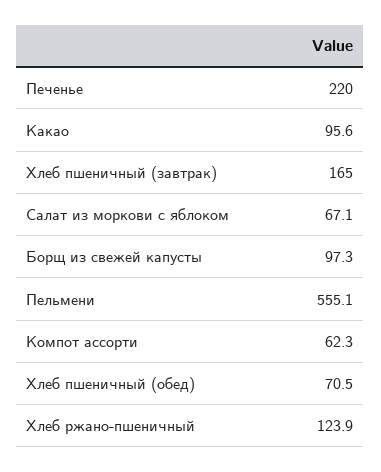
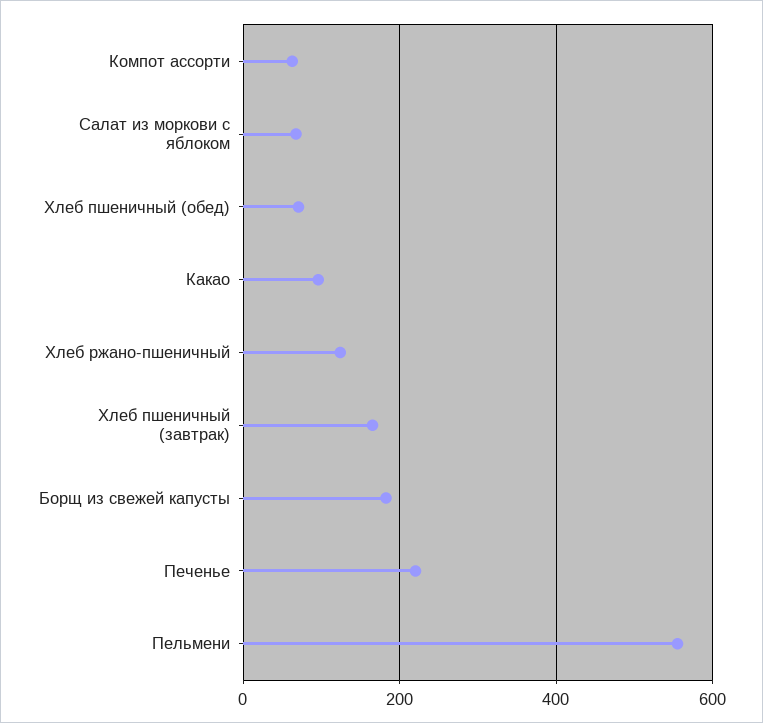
  {
    "Печенье": 220,
    "Какао": 95.6,
    "Хлеб пшеничный (завтрак)": 165,
    "Салат из моркови с яблоком": 67.1,
-   "Борщ из свежей капусты": 97.3,
+   "Борщ из свежей капусты": 180,
    "Пельмени": 555.1,
    "Компот ассорти": 62.3,
    "Хлеб пшеничный (обед)": 70.5,
    "Хлеб ржано-пшеничный": 123.9
  }

